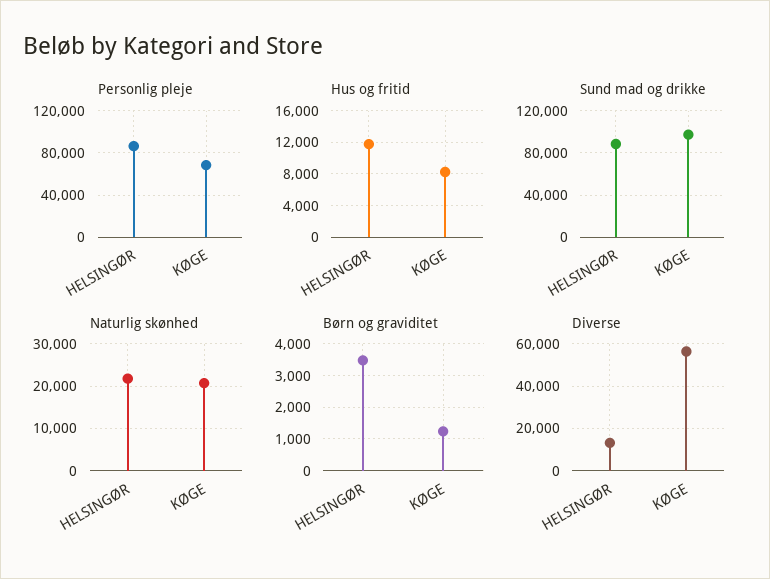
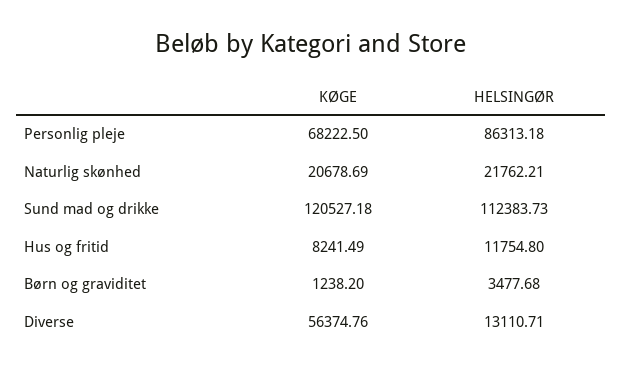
  {
    "Personlig pleje": {
      "HELSINGØR": 86313.18,
      "KØGE": 68222.5
    },
    "Hus og fritid": {
      "HELSINGØR": 11754.8,
      "KØGE": 8241.49
    },
    "Sund mad og drikke": {
-     "HELSINGØR": 90000,
+     "HELSINGØR": 112383.73,
-     "KØGE": 100000
+     "KØGE": 120527.18
    },
    "Naturlig skønhed": {
      "HELSINGØR": 21762.21,
      "KØGE": 20678.69
    },
    "Børn og graviditet": {
      "HELSINGØR": 3477.68,
      "KØGE": 1238.2
    },
    "Diverse": {
      "HELSINGØR": 13110.71,
      "KØGE": 56374.76
    }
  }

